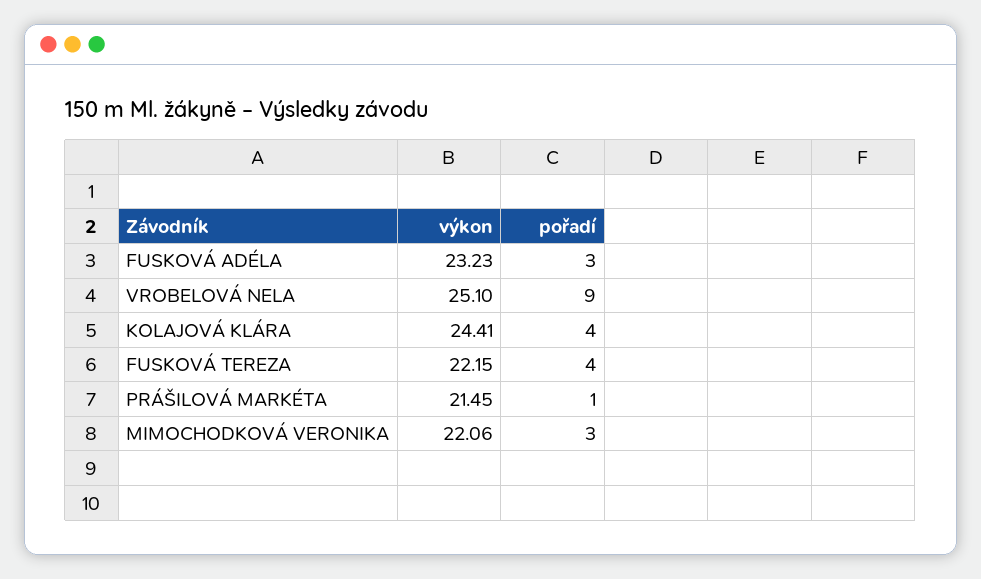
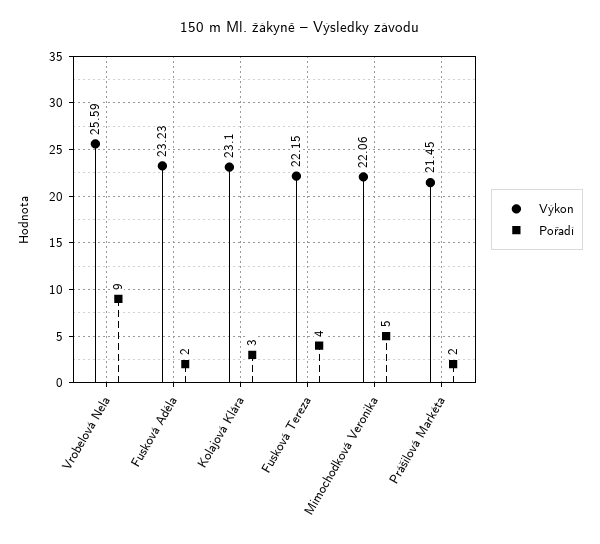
  {
    "výkon": {
      "FUSKOVÁ ADÉLA": 23.23,
-     "VROBELOVÁ NELA": 25.1,
+     "VROBELOVÁ NELA": 25.59,
-     "KOLAJOVÁ KLÁRA": 24.41,
+     "KOLAJOVÁ KLÁRA": 23.1,
      "FUSKOVÁ TEREZA": 22.15,
      "PRÁŠILOVÁ MARKÉTA": 21.45,
      "MIMOCHODKOVÁ VERONIKA": 22.06
    },
    "pořadí": {
-     "FUSKOVÁ ADÉLA": 3,
+     "FUSKOVÁ ADÉLA": 2,
      "VROBELOVÁ NELA": 9,
-     "KOLAJOVÁ KLÁRA": 4,
+     "KOLAJOVÁ KLÁRA": 3,
      "FUSKOVÁ TEREZA": 4,
-     "PRÁŠILOVÁ MARKÉTA": 1,
+     "PRÁŠILOVÁ MARKÉTA": 2,
-     "MIMOCHODKOVÁ VERONIKA": 3
+     "MIMOCHODKOVÁ VERONIKA": 5
    }
  }

